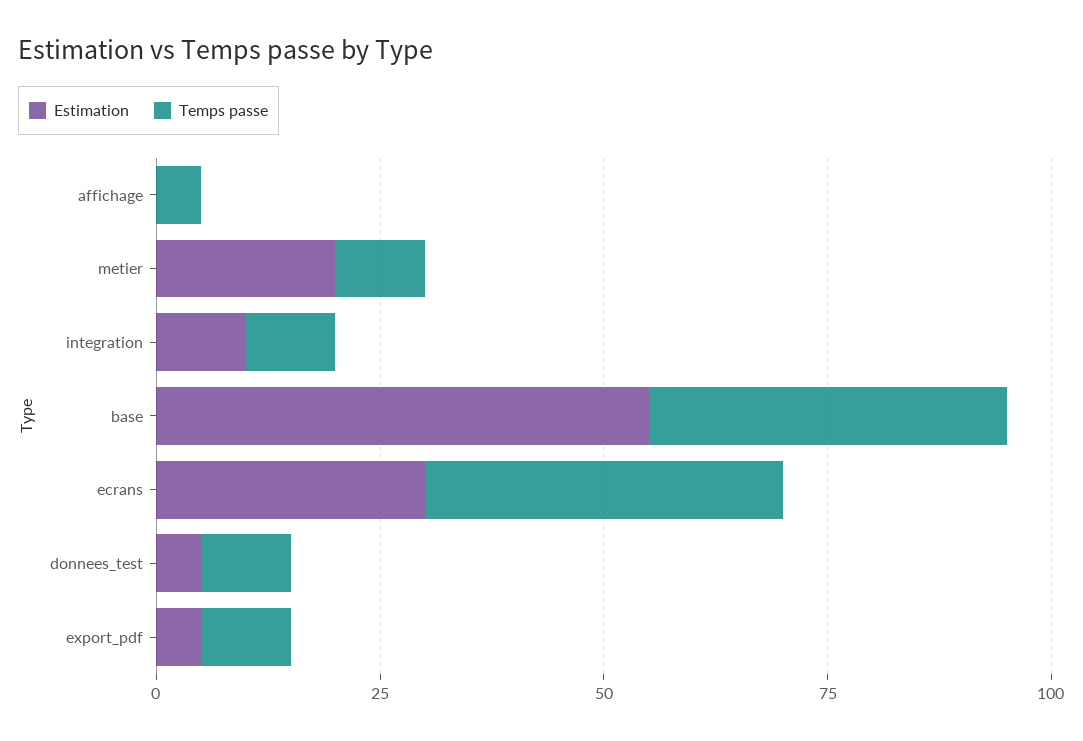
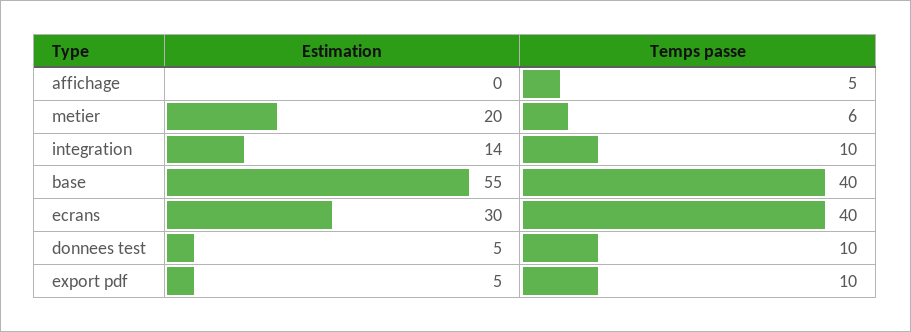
  {
    "Estimation": {
      "affichage": 0,
      "metier": 20,
-     "integration": 10,
+     "integration": 14,
      "base": 55,
      "ecrans": 30,
      "donnees_test": 5,
      "export_pdf": 5
    },
    "Temps passe": {
      "affichage": 5,
-     "metier": 10,
+     "metier": 6,
      "integration": 10,
      "base": 40,
      "ecrans": 40,
      "donnees_test": 10,
      "export_pdf": 10
    }
  }

